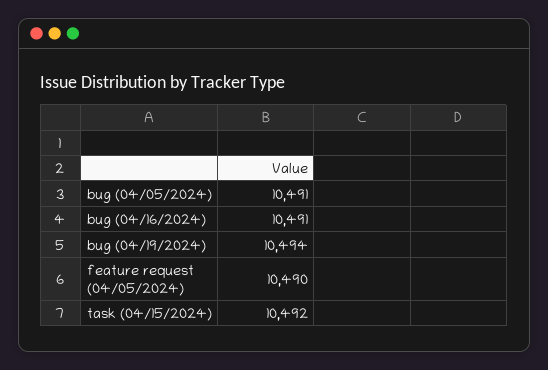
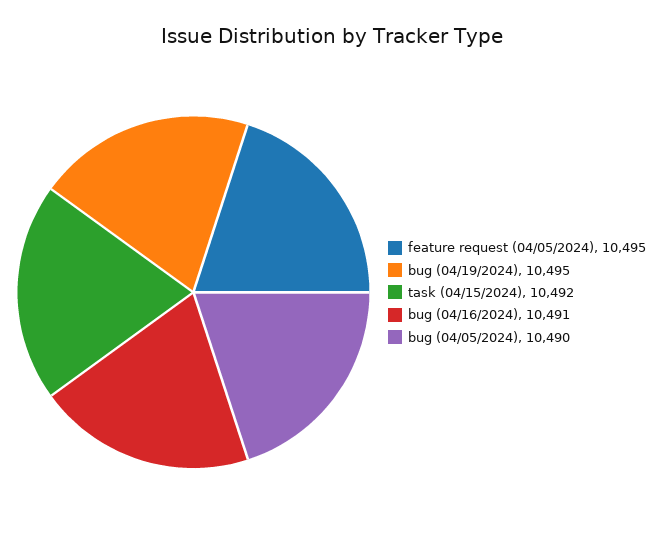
  {
-   "bug (04/05/2024)": 10491,
+   "bug (04/05/2024)": 10490,
    "bug (04/16/2024)": 10491,
-   "bug (04/19/2024)": 10494,
+   "bug (04/19/2024)": 10495,
-   "feature request (04/05/2024)": 10490,
+   "feature request (04/05/2024)": 10495,
    "task (04/15/2024)": 10492
  }

